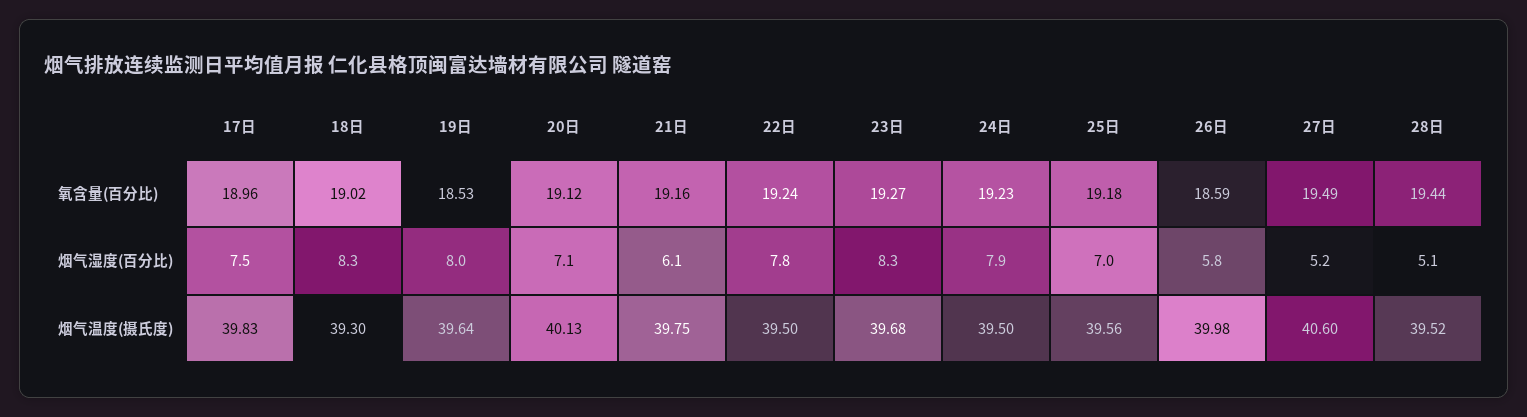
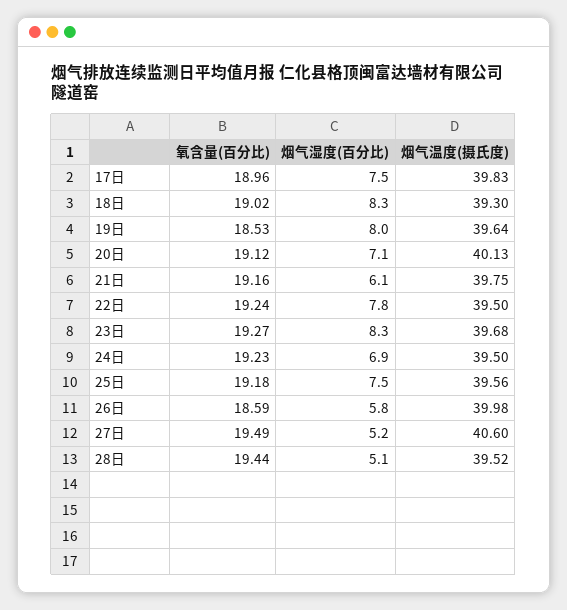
  {
    "17日": {
      "氧含量(百分比)": 18.96,
      "烟气湿度(百分比)": 7.5,
      "烟气温度(摄氏度)": 39.83
    },
    "18日": {
      "氧含量(百分比)": 19.02,
      "烟气湿度(百分比)": 8.3,
      "烟气温度(摄氏度)": 39.3
    },
    "19日": {
      "氧含量(百分比)": 18.53,
      "烟气湿度(百分比)": 8,
      "烟气温度(摄氏度)": 39.64
    },
    "20日": {
      "氧含量(百分比)": 19.12,
      "烟气湿度(百分比)": 7.1,
      "烟气温度(摄氏度)": 40.13
    },
    "21日": {
      "氧含量(百分比)": 19.16,
      "烟气湿度(百分比)": 6.1,
      "烟气温度(摄氏度)": 39.75
    },
    "22日": {
      "氧含量(百分比)": 19.24,
      "烟气湿度(百分比)": 7.8,
      "烟气温度(摄氏度)": 39.5
    },
    "23日": {
      "氧含量(百分比)": 19.27,
      "烟气湿度(百分比)": 8.3,
      "烟气温度(摄氏度)": 39.68
    },
    "24日": {
      "氧含量(百分比)": 19.23,
-     "烟气湿度(百分比)": 7.9,
+     "烟气湿度(百分比)": 6.9,
      "烟气温度(摄氏度)": 39.5
    },
    "25日": {
      "氧含量(百分比)": 19.18,
-     "烟气湿度(百分比)": 7,
+     "烟气湿度(百分比)": 7.5,
      "烟气温度(摄氏度)": 39.56
    },
    "26日": {
      "氧含量(百分比)": 18.59,
      "烟气湿度(百分比)": 5.8,
      "烟气温度(摄氏度)": 39.98
    },
    "27日": {
      "氧含量(百分比)": 19.49,
      "烟气湿度(百分比)": 5.2,
      "烟气温度(摄氏度)": 40.6
    },
    "28日": {
      "氧含量(百分比)": 19.44,
      "烟气湿度(百分比)": 5.1,
      "烟气温度(摄氏度)": 39.52
    }
  }

